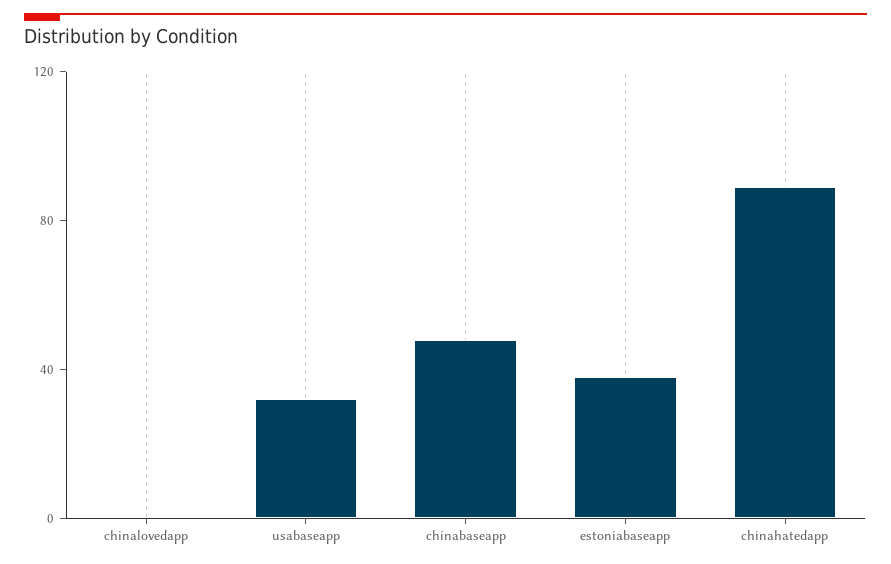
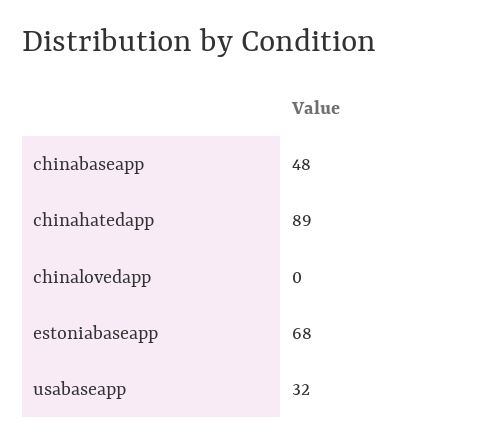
  {
    "chinalovedapp": 0,
    "usabaseapp": 32,
    "chinabaseapp": 48,
-   "estoniabaseapp": 40,
+   "estoniabaseapp": 68,
    "chinahatedapp": 89
  }

